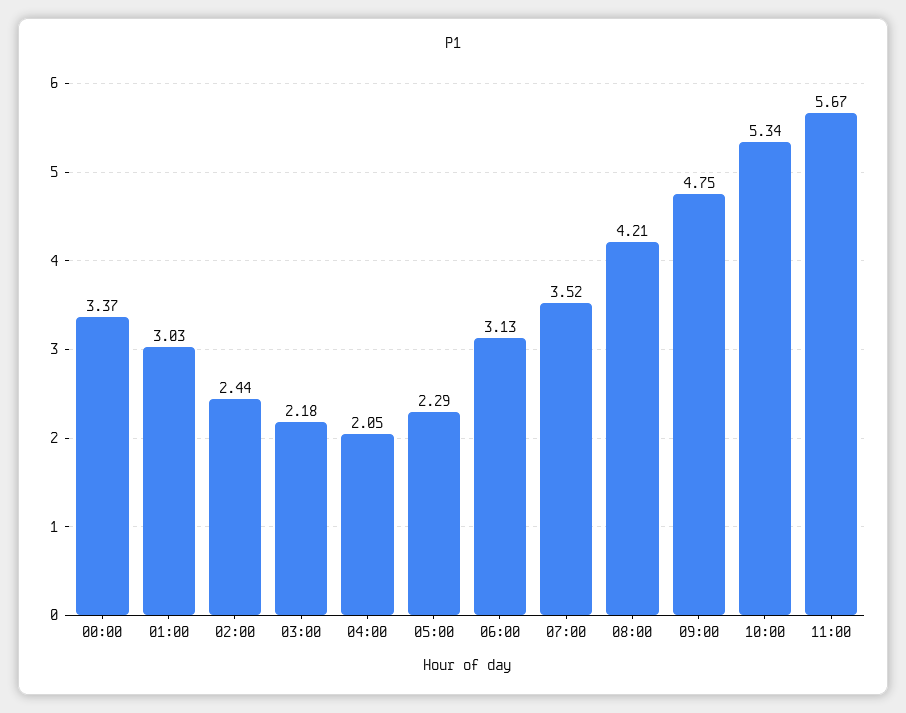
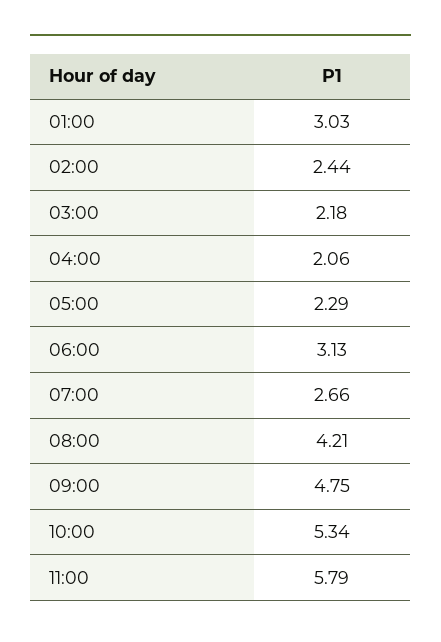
  {
-   "00:00": 3.37,
    "01:00": 3.03,
    "02:00": 2.44,
    "03:00": 2.18,
-   "04:00": 2.05,
+   "04:00": 2.06,
    "05:00": 2.29,
    "06:00": 3.13,
-   "07:00": 3.52,
+   "07:00": 2.66,
    "08:00": 4.21,
    "09:00": 4.75,
    "10:00": 5.34,
-   "11:00": 5.67
+   "11:00": 5.79
  }

